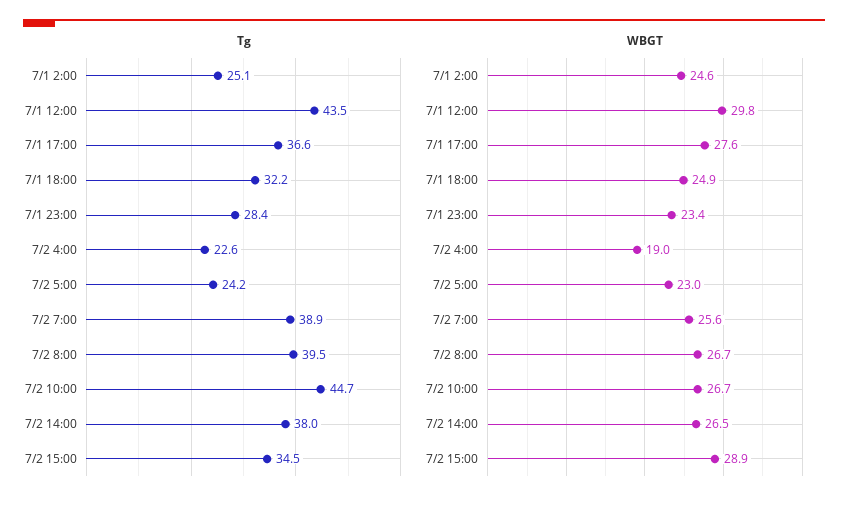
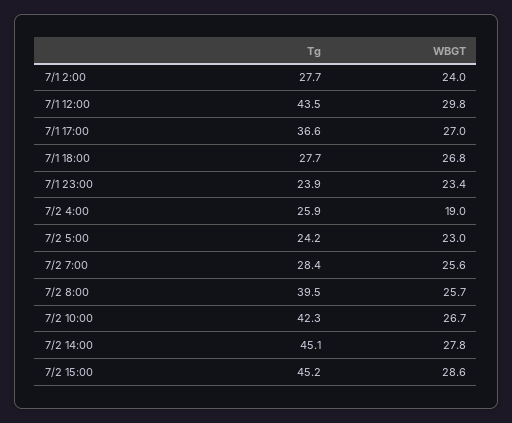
  {
    "Tg": {
-     "7/1 2:00": 25.1,
+     "7/1 2:00": 27.7,
      "7/1 12:00": 43.5,
      "7/1 17:00": 36.6,
-     "7/1 18:00": 32.2,
+     "7/1 18:00": 27.7,
-     "7/1 23:00": 28.4,
+     "7/1 23:00": 23.9,
-     "7/2 4:00": 22.6,
+     "7/2 4:00": 25.9,
      "7/2 5:00": 24.2,
-     "7/2 7:00": 38.9,
+     "7/2 7:00": 28.4,
      "7/2 8:00": 39.5,
-     "7/2 10:00": 44.7,
+     "7/2 10:00": 42.3,
-     "7/2 14:00": 38,
+     "7/2 14:00": 45.1,
-     "7/2 15:00": 34.5
+     "7/2 15:00": 45.2
    },
    "WBGT": {
-     "7/1 2:00": 24.6,
+     "7/1 2:00": 24,
      "7/1 12:00": 29.8,
-     "7/1 17:00": 27.6,
+     "7/1 17:00": 27,
-     "7/1 18:00": 24.9,
+     "7/1 18:00": 26.8,
      "7/1 23:00": 23.4,
      "7/2 4:00": 19,
      "7/2 5:00": 23,
      "7/2 7:00": 25.6,
-     "7/2 8:00": 26.7,
+     "7/2 8:00": 25.7,
      "7/2 10:00": 26.7,
-     "7/2 14:00": 26.5,
+     "7/2 14:00": 27.8,
-     "7/2 15:00": 28.9
+     "7/2 15:00": 28.6
    }
  }

